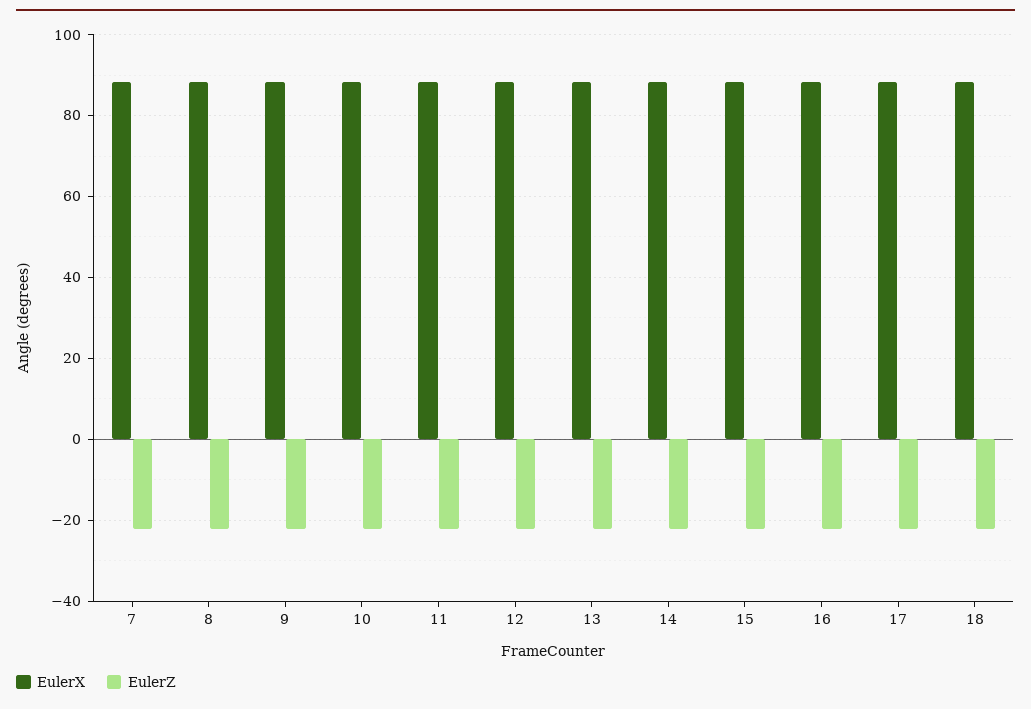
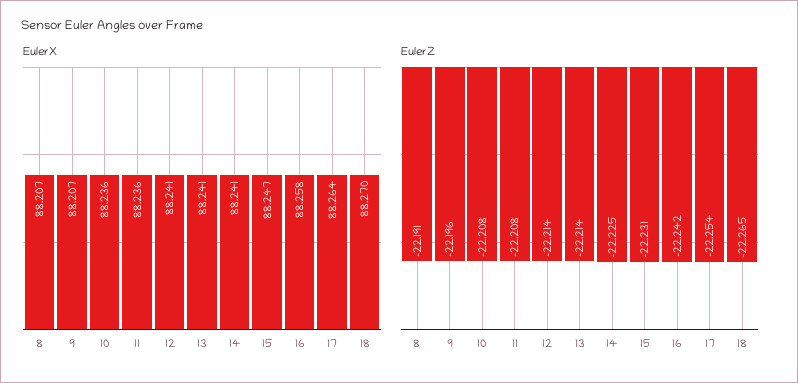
  {
    "EulerX": {
-     "7": 88,
      "8": 88.207,
      "9": 88.207,
      "10": 88.236,
      "11": 88.236,
      "12": 88.241,
      "13": 88.241,
      "14": 88.241,
      "15": 88.247,
      "16": 88.258,
      "17": 88.264,
      "18": 88.27
    },
    "EulerZ": {
-     "7": -22,
      "8": -22.191,
      "9": -22.196,
      "10": -22.208,
      "11": -22.208,
      "12": -22.214,
      "13": -22.214,
      "14": -22.225,
      "15": -22.231,
      "16": -22.242,
      "17": -22.254,
      "18": -22.265
    }
  }

